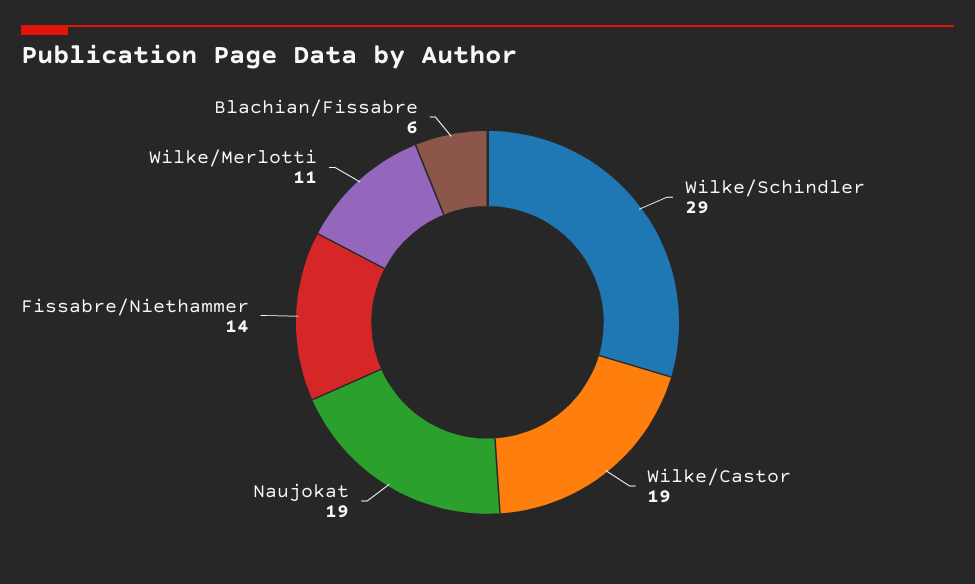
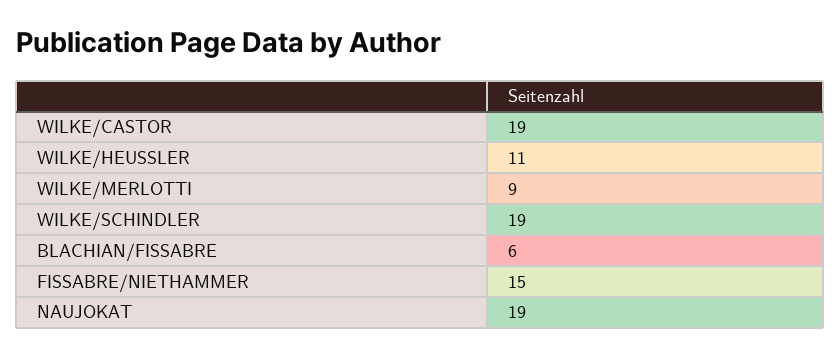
  {
-   "Wilke/Schindler": 29,
+   "Wilke/Schindler": 19,
    "Wilke/Castor": 19,
    "Naujokat": 19,
-   "Fissabre/Niethammer": 14,
+   "Fissabre/Niethammer": 15,
-   "Wilke/Merlotti": 11,
+   "Wilke/Merlotti": 9,
-   "Blachian/Fissabre": 6
+   "Blachian/Fissabre": 6,
+   "WILKE/HEUSSLER": 11
  }

